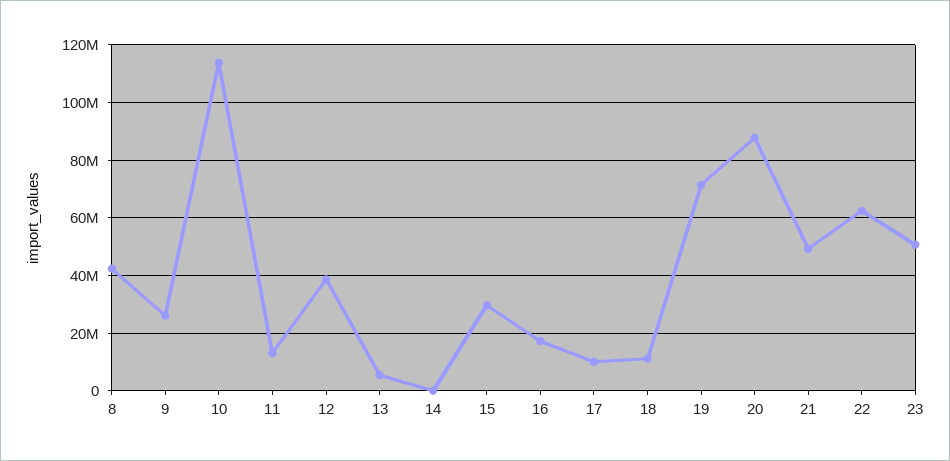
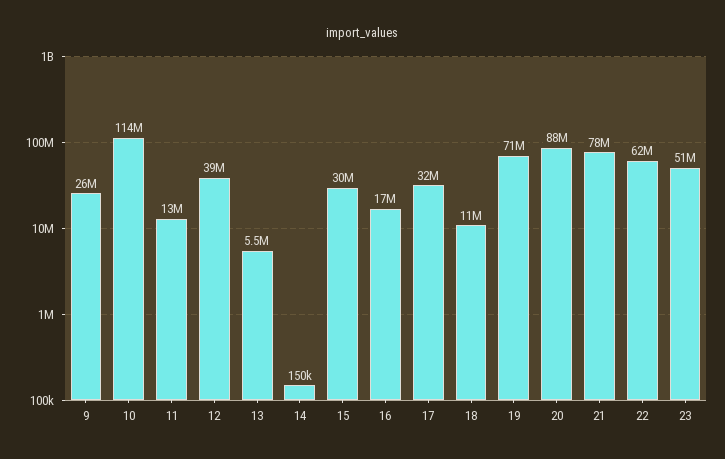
  {
-   "8": 42500000,
    "9": 26000000,
    "10": 114000000,
    "11": 13000000,
    "12": 39000000,
    "13": 5500000,
    "14": 150000,
    "15": 30000000,
    "16": 17000000,
-   "17": 10000000,
+   "17": 32000000,
    "18": 11000000,
    "19": 71000000,
    "20": 88000000,
-   "21": 50000000,
+   "21": 78000000,
    "22": 62000000,
    "23": 51000000
  }

